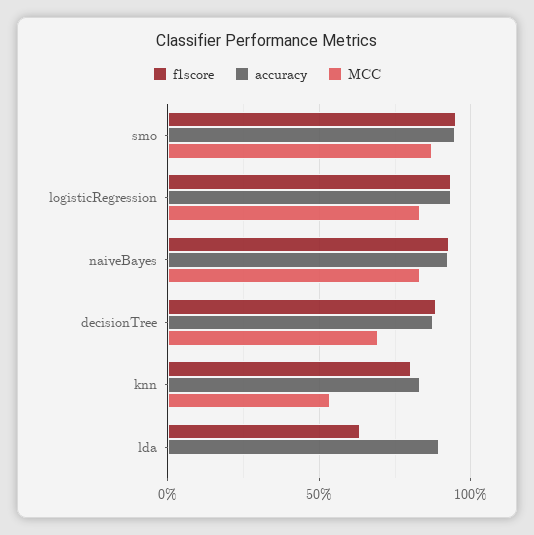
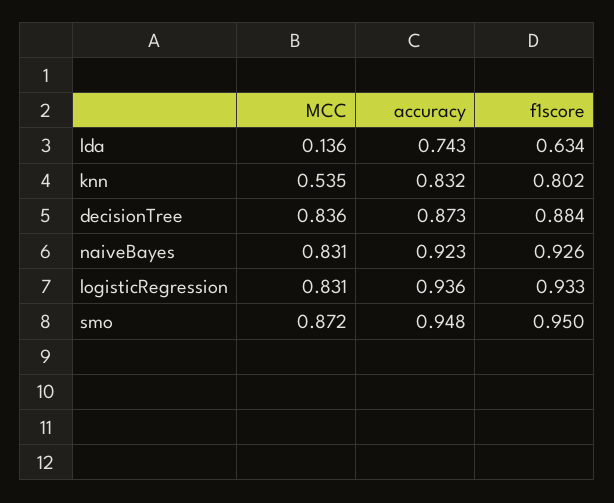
  {
    "f1score": {
      "smo": 0.95,
      "logisticRegression": 0.933,
      "naiveBayes": 0.926,
      "decisionTree": 0.884,
      "knn": 0.802,
      "lda": 0.634
    },
    "accuracy": {
      "smo": 0.948,
      "logisticRegression": 0.936,
      "naiveBayes": 0.923,
      "decisionTree": 0.873,
      "knn": 0.832,
-     "lda": 0.9
+     "lda": 0.743
    },
    "MCC": {
      "smo": 0.872,
      "logisticRegression": 0.831,
      "naiveBayes": 0.831,
-     "decisionTree": 0.7,
+     "decisionTree": 0.836,
      "knn": 0.535,
-     "lda": 0
+     "lda": 0.136
    }
  }

